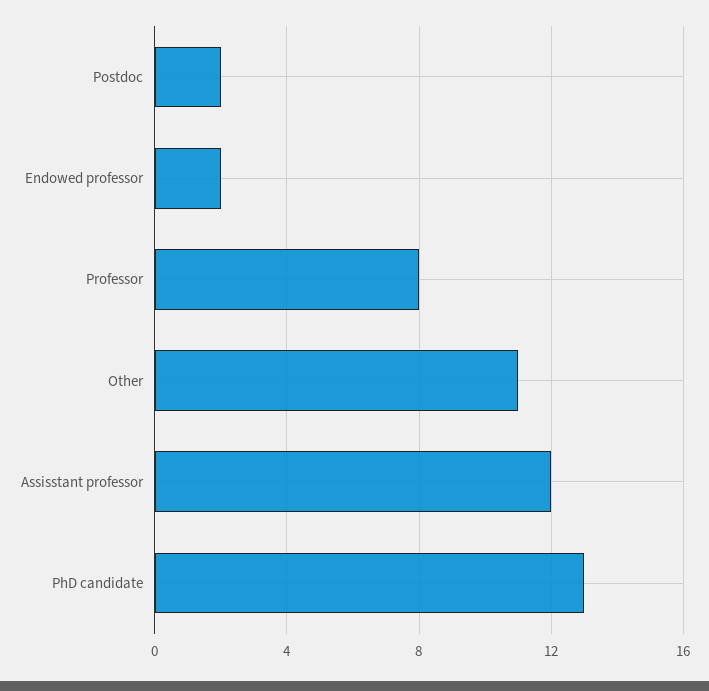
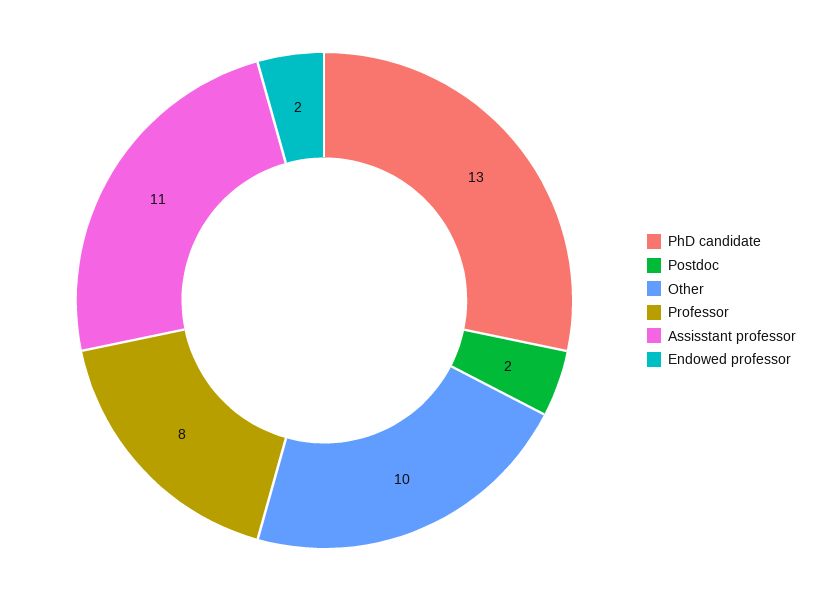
  {
    "Postdoc": 2,
    "Endowed professor": 2,
    "Professor": 8,
-   "Other": 11,
+   "Other": 10,
-   "Assisstant professor": 12,
+   "Assisstant professor": 11,
    "PhD candidate": 13
  }

